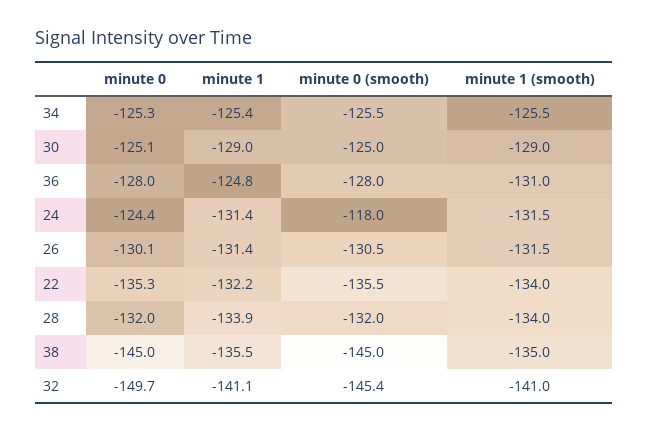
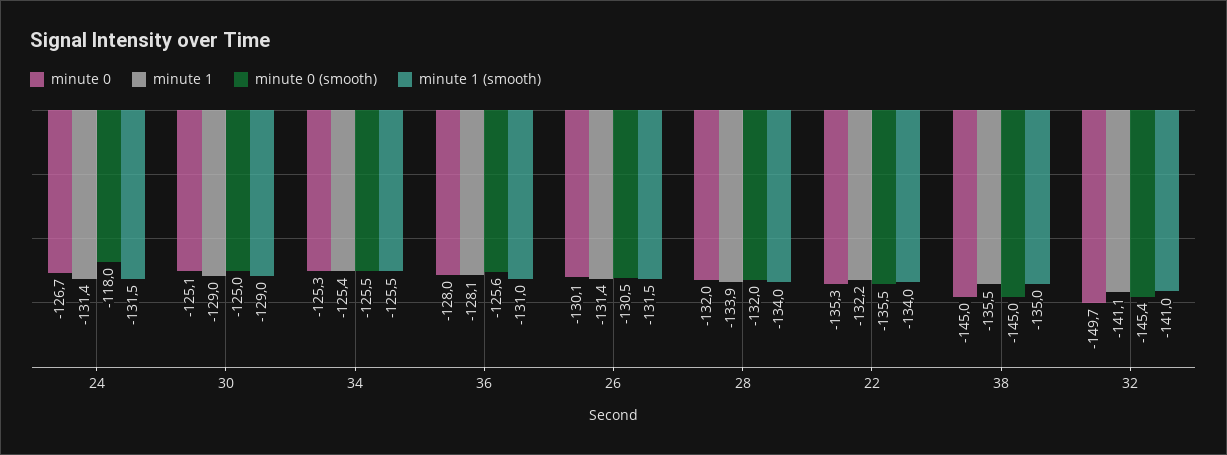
  {
    "minute 0": {
      "34": -125.3,
      "30": -125.1,
      "36": -128,
-     "24": -124.4,
+     "24": -126.7,
      "26": -130.1,
      "22": -135.3,
      "28": -132,
      "38": -145,
      "32": -149.7
    },
    "minute 1": {
      "34": -125.4,
      "30": -129,
-     "36": -124.8,
+     "36": -128.1,
      "24": -131.4,
      "26": -131.4,
      "22": -132.2,
      "28": -133.9,
      "38": -135.5,
      "32": -141.1
    },
    "minute 0 (smooth)": {
      "34": -125.5,
      "30": -125,
-     "36": -128,
+     "36": -125.6,
      "24": -118,
      "26": -130.5,
      "22": -135.5,
      "28": -132,
      "38": -145,
      "32": -145.4
    },
    "minute 1 (smooth)": {
      "34": -125.5,
      "30": -129,
      "36": -131,
      "24": -131.5,
      "26": -131.5,
      "22": -134,
      "28": -134,
      "38": -135,
      "32": -141
    }
  }

